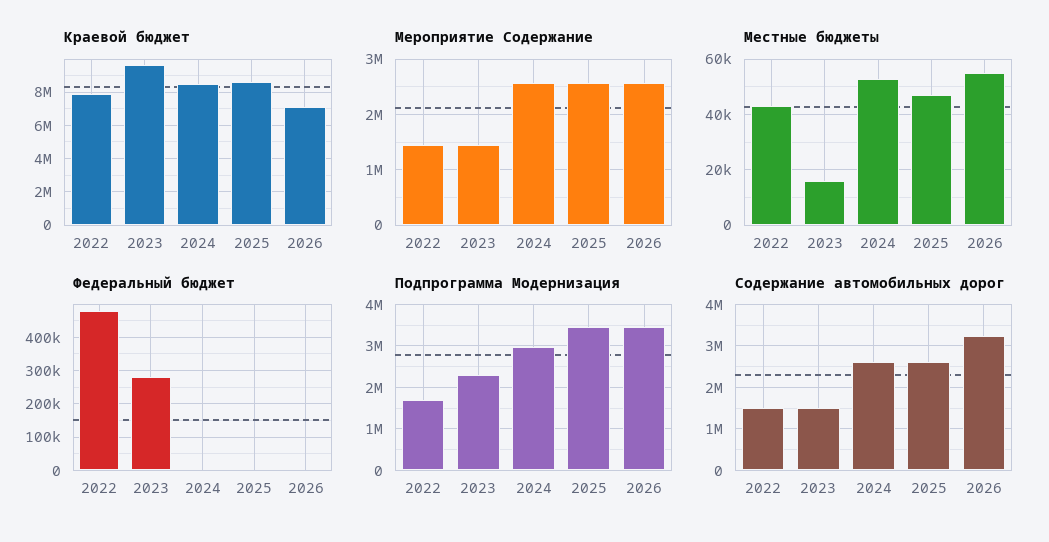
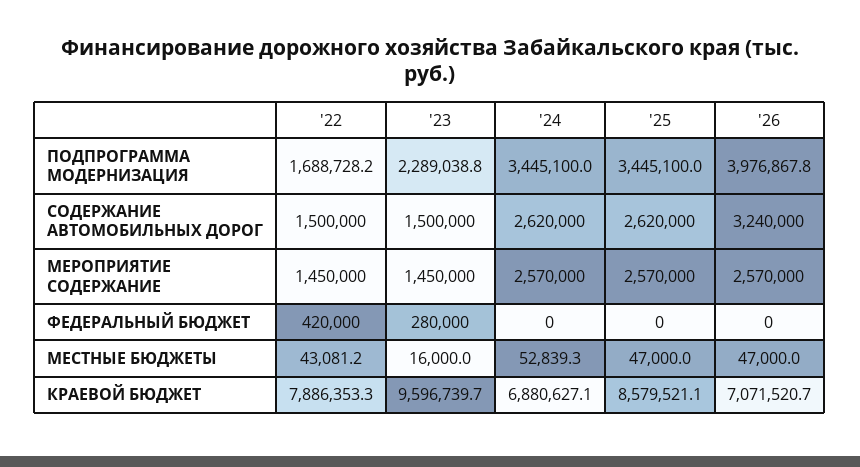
  {
    "Краевой бюджет": {
      "2022": 7886353.3,
      "2023": 9596739.7,
-     "2024": 8500000,
+     "2024": 6880627.1,
      "2025": 8579521.1,
      "2026": 7071520.7
    },
    "Мероприятие Содержание": {
      "2022": 1450000,
      "2023": 1450000,
      "2024": 2570000,
      "2025": 2570000,
      "2026": 2570000
    },
    "Местные бюджеты": {
      "2022": 43081.2,
      "2023": 16000,
      "2024": 52839.3,
      "2025": 47000,
-     "2026": 55000
+     "2026": 47000
    },
    "Федеральный бюджет": {
-     "2022": 480000,
+     "2022": 420000,
      "2023": 280000,
      "2024": 0,
      "2025": 0,
      "2026": 0
    },
    "Подпрограмма Модернизация": {
      "2022": 1688728.2,
      "2023": 2289038.8,
-     "2024": 3000000,
+     "2024": 3445100,
      "2025": 3445100,
-     "2026": 3400000
+     "2026": 3976867.8
    },
    "Содержание автомобильных дорог": {
      "2022": 1500000,
      "2023": 1500000,
      "2024": 2620000,
      "2025": 2620000,
      "2026": 3240000
    }
  }

